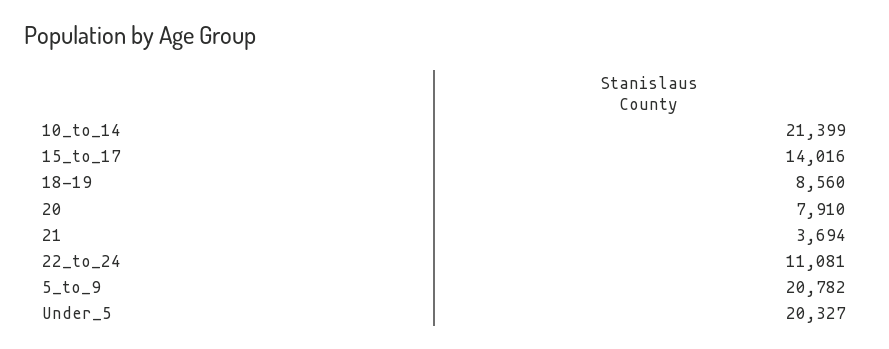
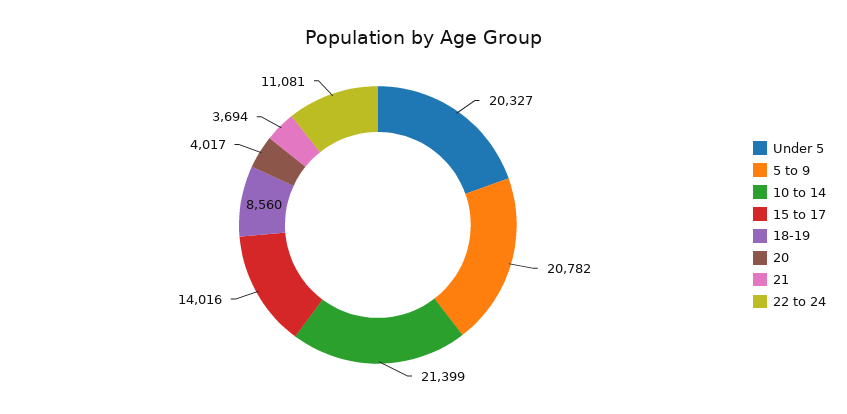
  {
    "10_to_14": 21399,
    "15_to_17": 14016,
    "18-19": 8560,
-   "20": 7910,
+   "20": 4017,
    "21": 3694,
    "22_to_24": 11081,
    "5_to_9": 20782,
    "Under_5": 20327
  }

